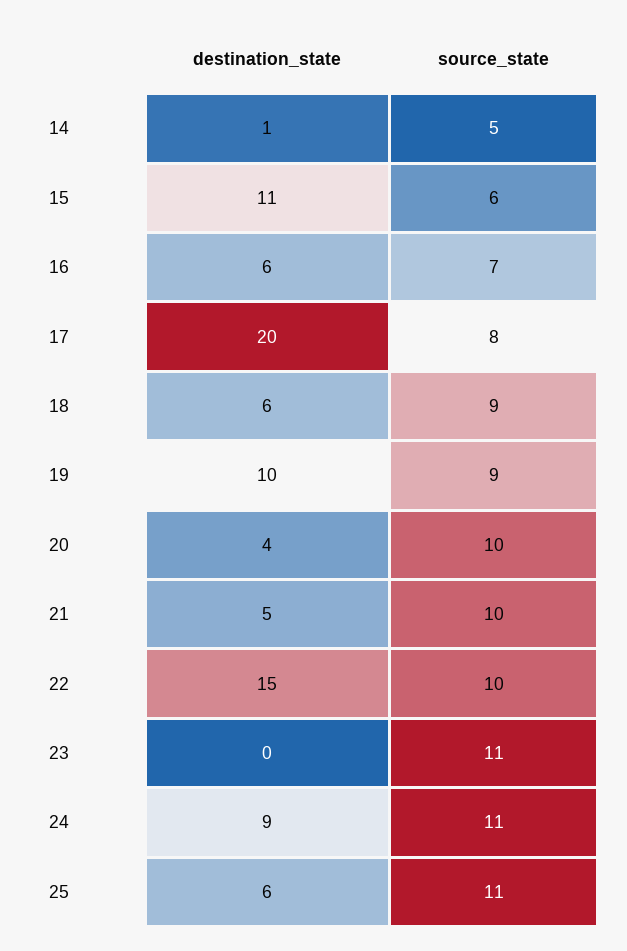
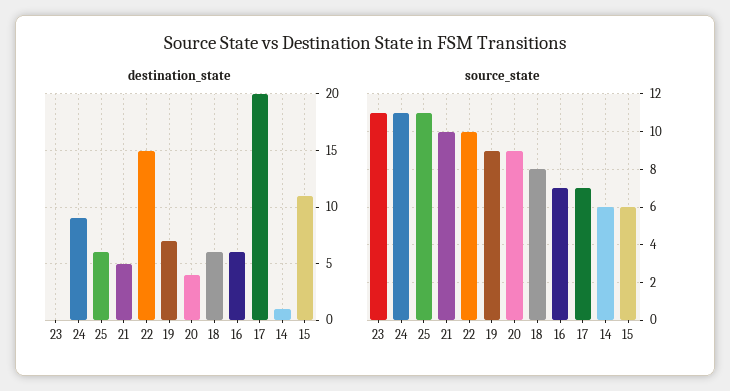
  {
    "destination_state": {
      "14": 1,
      "15": 11,
      "16": 6,
      "17": 20,
      "18": 6,
-     "19": 10,
+     "19": 7,
      "20": 4,
      "21": 5,
      "22": 15,
      "23": 0,
      "24": 9,
      "25": 6
    },
    "source_state": {
-     "14": 5,
+     "14": 6,
      "15": 6,
      "16": 7,
-     "17": 8,
+     "17": 7,
-     "18": 9,
+     "18": 8,
      "19": 9,
-     "20": 10,
+     "20": 9,
      "21": 10,
      "22": 10,
      "23": 11,
      "24": 11,
      "25": 11
    }
  }

